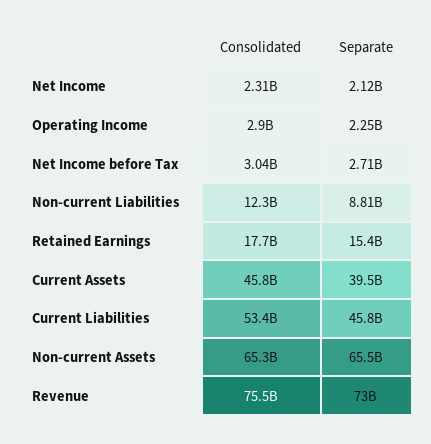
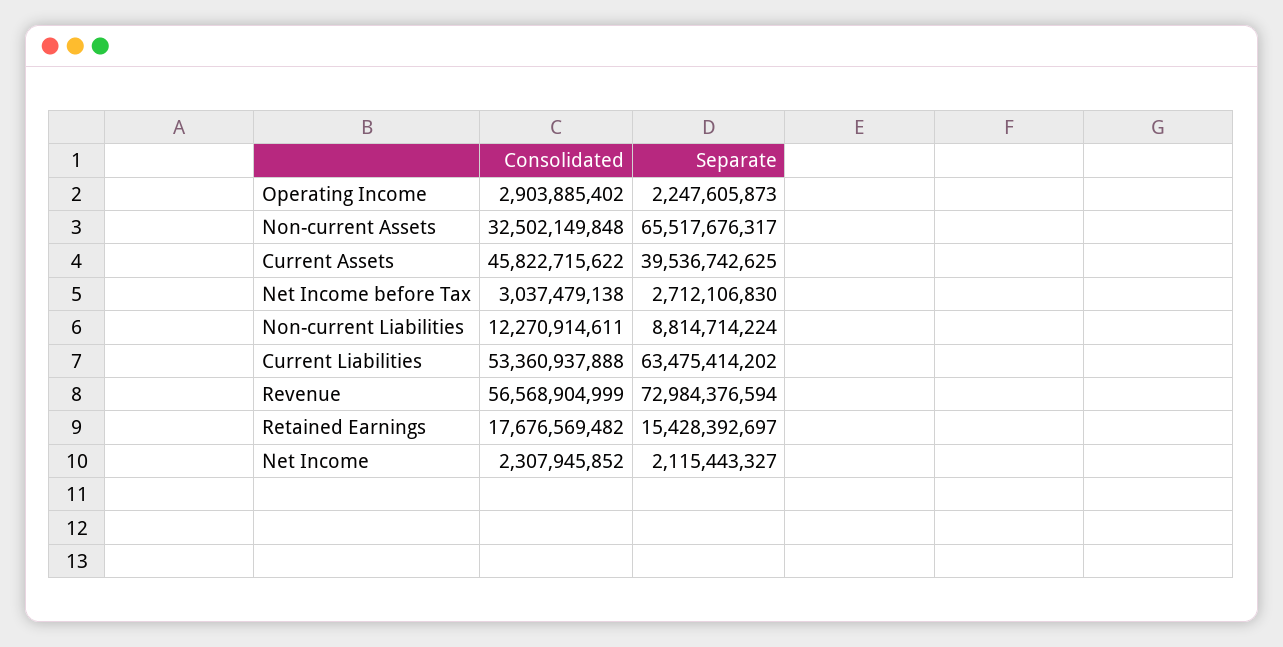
  {
    "Consolidated": {
      "Net Income": 2307945852,
      "Operating Income": 2903885402,
      "Net Income before Tax": 3037479138,
      "Non-current Liabilities": 12270914611,
      "Retained Earnings": 17676569482,
      "Current Assets": 45822715622,
      "Current Liabilities": 53360937888,
-     "Non-current Assets": 65300000000,
+     "Non-current Assets": 32502149848,
-     "Revenue": 75500000000
+     "Revenue": 56568904999
    },
    "Separate": {
      "Net Income": 2115443327,
      "Operating Income": 2247605873,
      "Net Income before Tax": 2712106830,
      "Non-current Liabilities": 8814714224,
      "Retained Earnings": 15428392697,
      "Current Assets": 39536742625,
-     "Current Liabilities": 45800000000,
+     "Current Liabilities": 63475414202,
      "Non-current Assets": 65517676317,
      "Revenue": 72984376594
    }
  }

